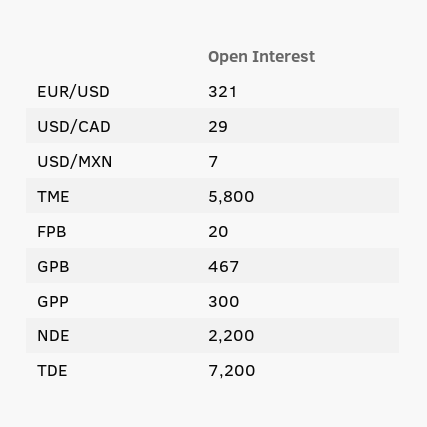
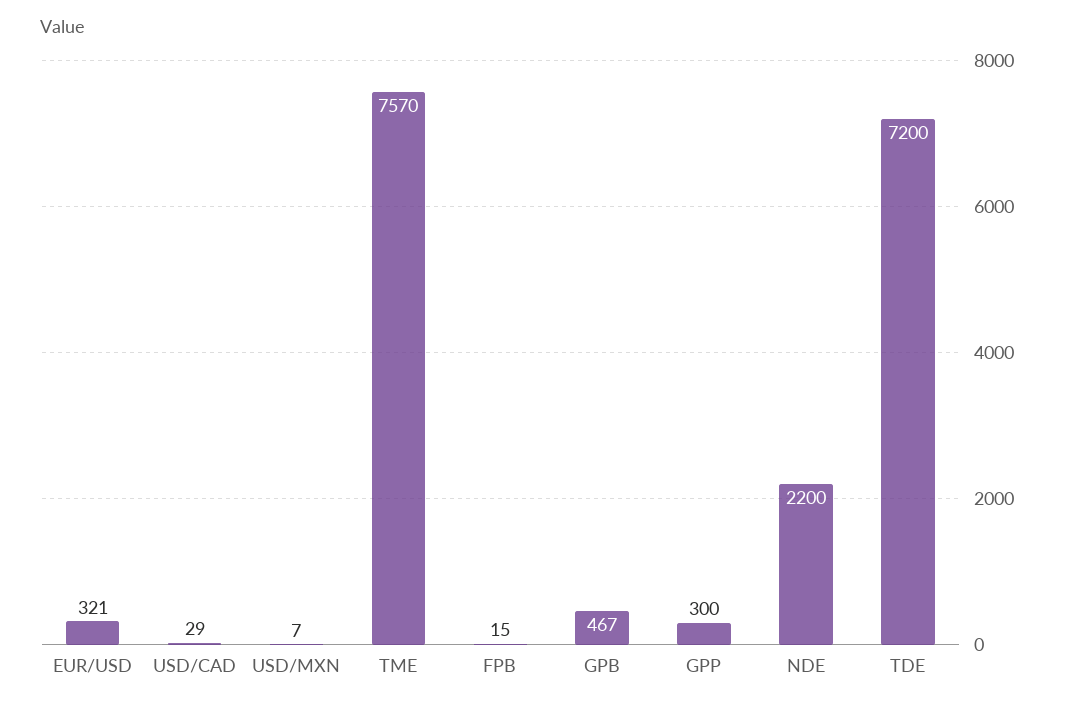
  {
    "EUR/USD": 321,
    "USD/CAD": 29,
    "USD/MXN": 7,
-   "TME": 5800,
+   "TME": 7570,
-   "FPB": 20,
+   "FPB": 15,
    "GPB": 467,
    "GPP": 300,
    "NDE": 2200,
    "TDE": 7200
  }

